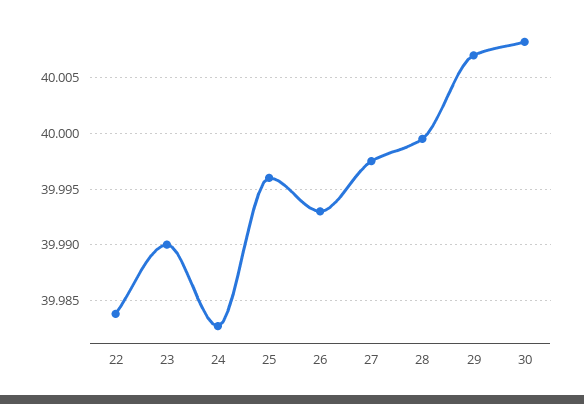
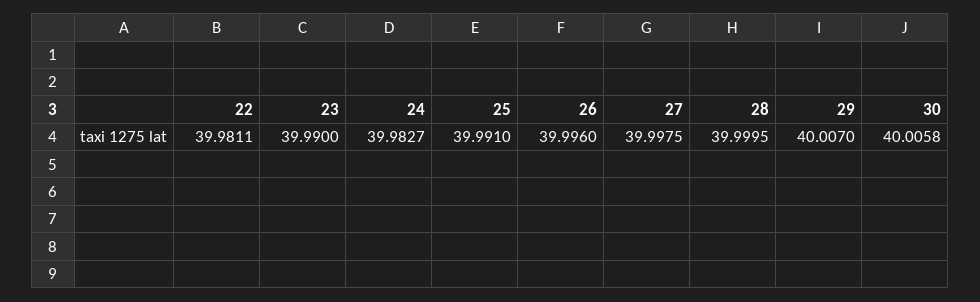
  {
-   "22": 39.984,
+   "22": 39.9811,
    "23": 39.99,
    "24": 39.9827,
-   "25": 39.996,
+   "25": 39.991,
-   "26": 39.993,
+   "26": 39.996,
    "27": 39.9975,
    "28": 39.9995,
    "29": 40.007,
-   "30": 40.008
+   "30": 40.0058
  }

